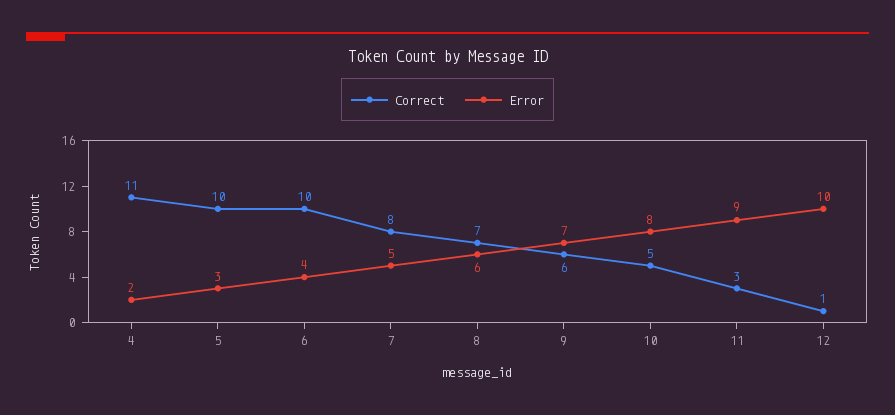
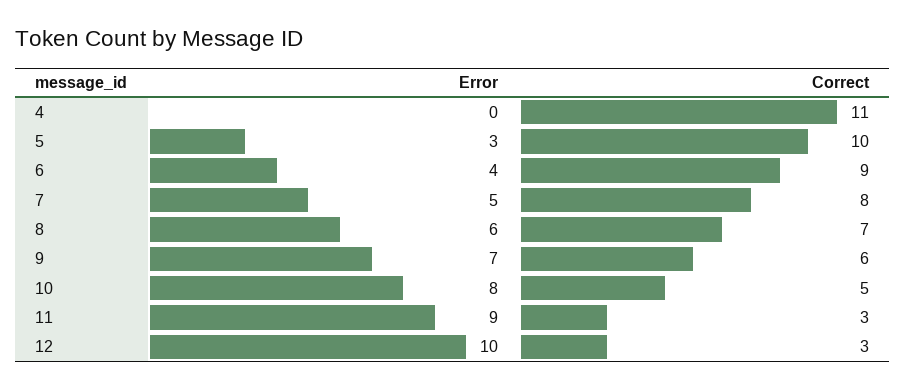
  {
    "Correct": {
      "4": 11,
      "5": 10,
-     "6": 10,
+     "6": 9,
      "7": 8,
      "8": 7,
      "9": 6,
      "10": 5,
      "11": 3,
-     "12": 1
+     "12": 3
    },
    "Error": {
-     "4": 2,
+     "4": 0,
      "5": 3,
      "6": 4,
      "7": 5,
      "8": 6,
      "9": 7,
      "10": 8,
      "11": 9,
      "12": 10
    }
  }

